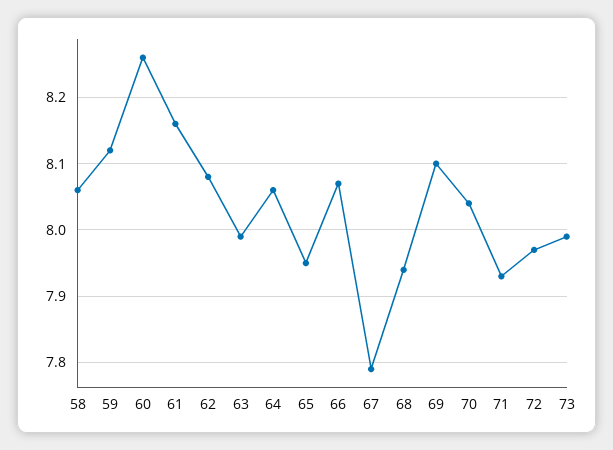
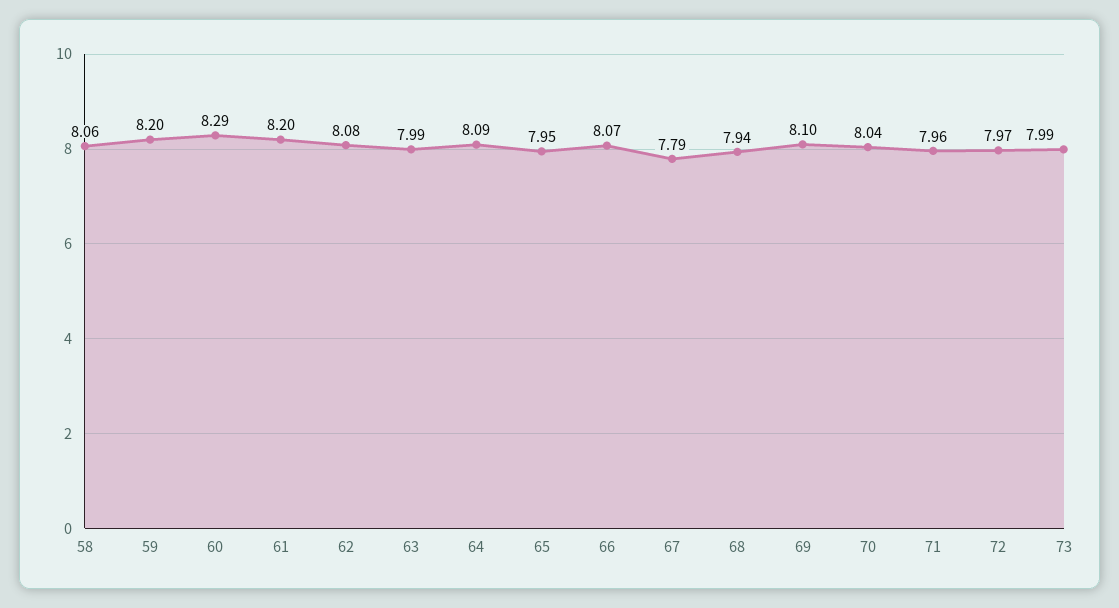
  {
    "58": 8.06,
-   "59": 8.12,
+   "59": 8.2,
-   "60": 8.26,
+   "60": 8.29,
-   "61": 8.16,
+   "61": 8.2,
    "62": 8.08,
    "63": 7.99,
-   "64": 8.06,
+   "64": 8.09,
    "65": 7.95,
    "66": 8.07,
    "67": 7.79,
    "68": 7.94,
    "69": 8.1,
    "70": 8.04,
-   "71": 7.93,
+   "71": 7.96,
    "72": 7.97,
    "73": 7.99
  }

